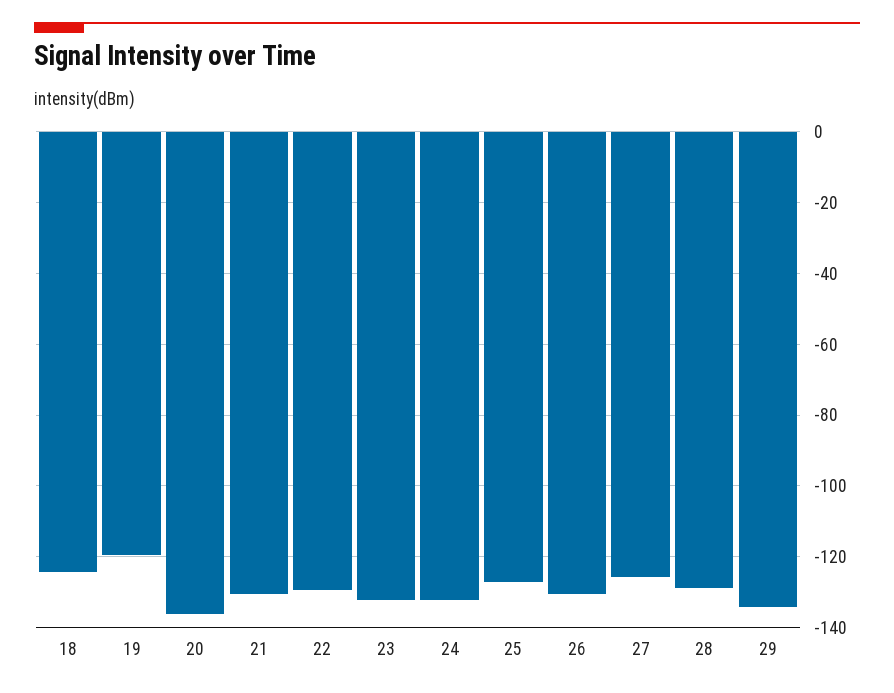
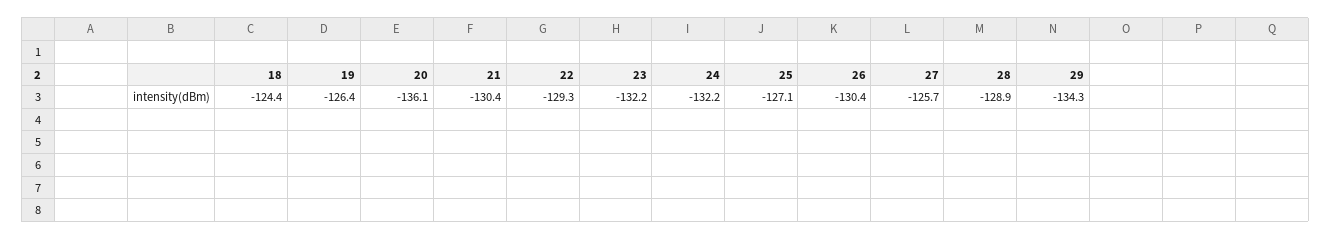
  {
    "18": -124.4,
-   "19": -120,
+   "19": -126.4,
    "20": -136.1,
    "21": -130.4,
    "22": -129.3,
    "23": -132.2,
    "24": -132.2,
    "25": -127.1,
    "26": -130.4,
    "27": -125.7,
    "28": -128.9,
    "29": -134.3
  }

